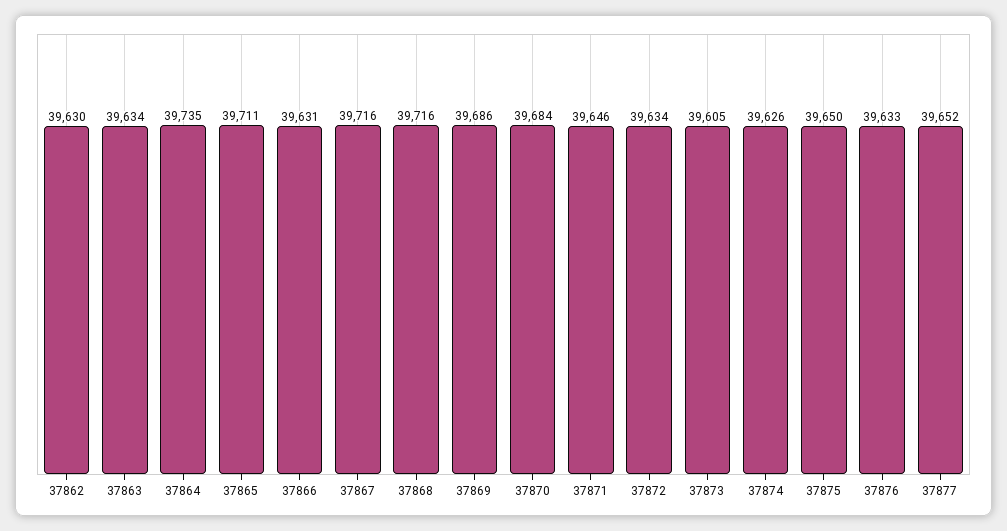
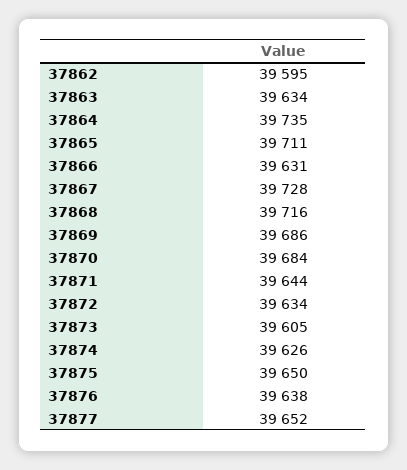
  {
-   "37862": 39630,
+   "37862": 39595,
    "37863": 39634,
    "37864": 39735,
    "37865": 39711,
    "37866": 39631,
-   "37867": 39716,
+   "37867": 39728,
    "37868": 39716,
    "37869": 39686,
    "37870": 39684,
-   "37871": 39646,
+   "37871": 39644,
    "37872": 39634,
    "37873": 39605,
    "37874": 39626,
    "37875": 39650,
-   "37876": 39633,
+   "37876": 39638,
    "37877": 39652
  }

